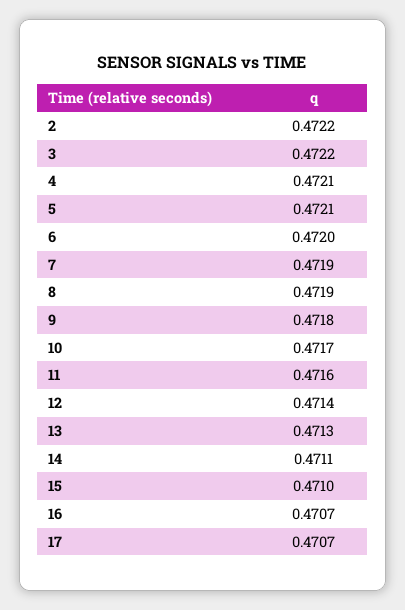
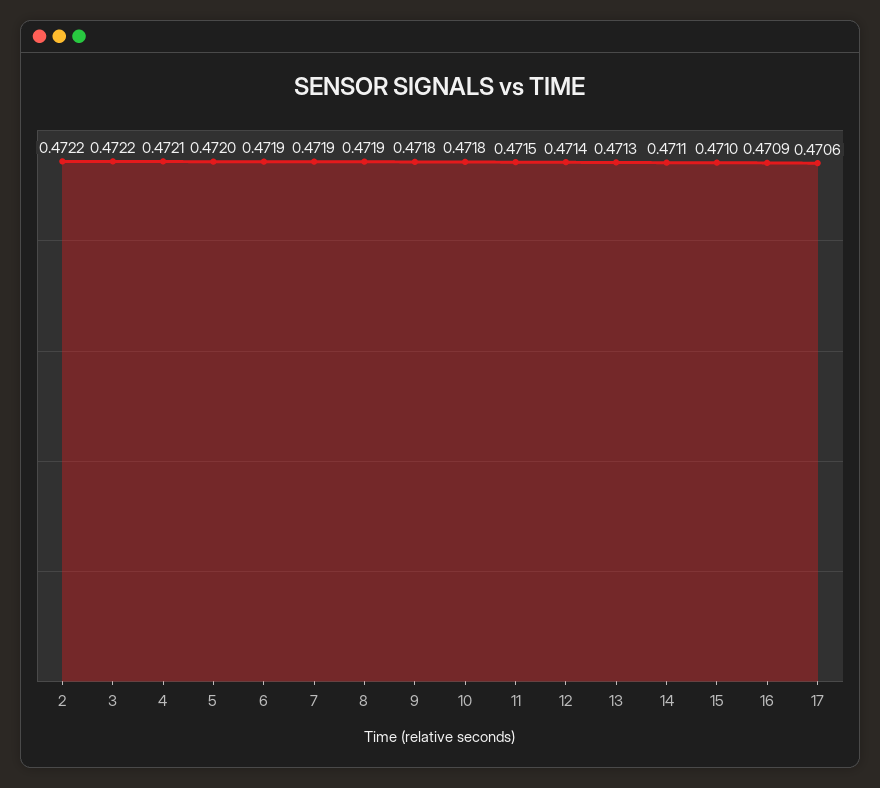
  {
    "2": 0.4722,
    "3": 0.4722,
    "4": 0.4721,
-   "5": 0.4721,
+   "5": 0.472,
-   "6": 0.472,
+   "6": 0.4719,
    "7": 0.4719,
    "8": 0.4719,
    "9": 0.4718,
-   "10": 0.4717,
+   "10": 0.4718,
-   "11": 0.4716,
+   "11": 0.4715,
    "12": 0.4714,
    "13": 0.4713,
    "14": 0.4711,
    "15": 0.471,
-   "16": 0.4707,
+   "16": 0.4709,
-   "17": 0.4707
+   "17": 0.4706
  }

